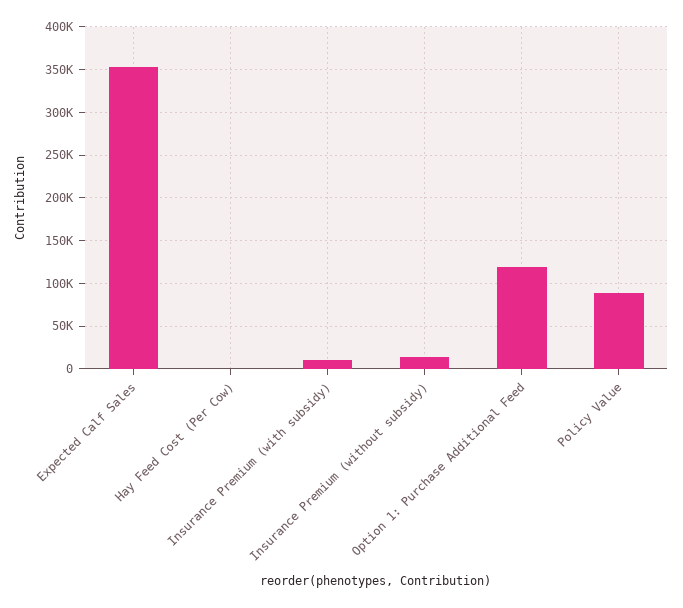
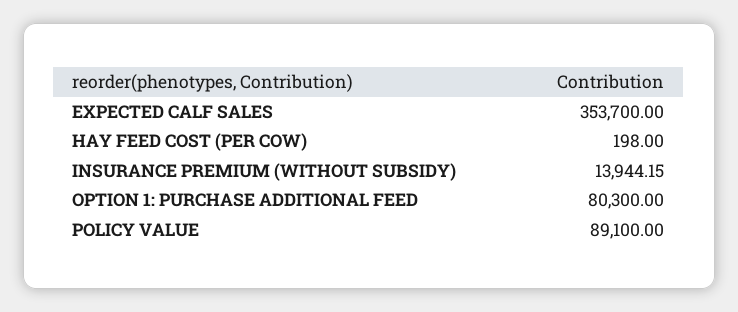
  {
    "Expected Calf Sales": 353700,
    "Hay Feed Cost (Per Cow)": 198,
-   "Insurance Premium (with subsidy)": 10000,
    "Insurance Premium (without subsidy)": 13944.15,
-   "Option 1: Purchase Additional Feed": 120000,
+   "Option 1: Purchase Additional Feed": 80300,
    "Policy Value": 89100
  }

